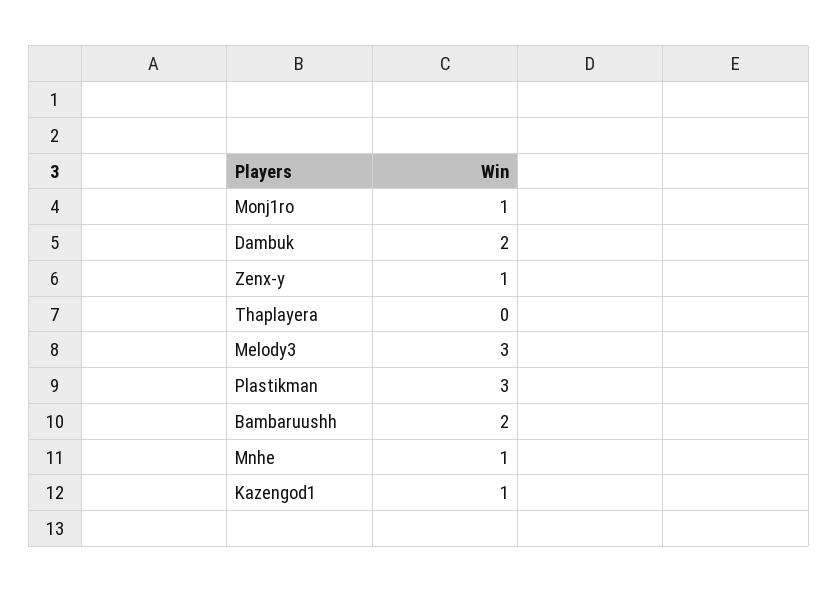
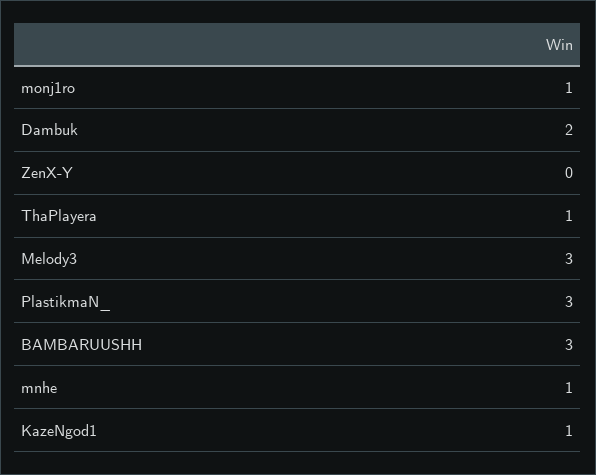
  {
    "Monj1ro": 1,
    "Dambuk": 2,
-   "Zenx-y": 1,
+   "Zenx-y": 0,
-   "Thaplayera": 0,
+   "Thaplayera": 1,
    "Melody3": 3,
    "Plastikman": 3,
-   "Bambaruushh": 2,
+   "Bambaruushh": 3,
    "Mnhe": 1,
    "Kazengod1": 1
  }

